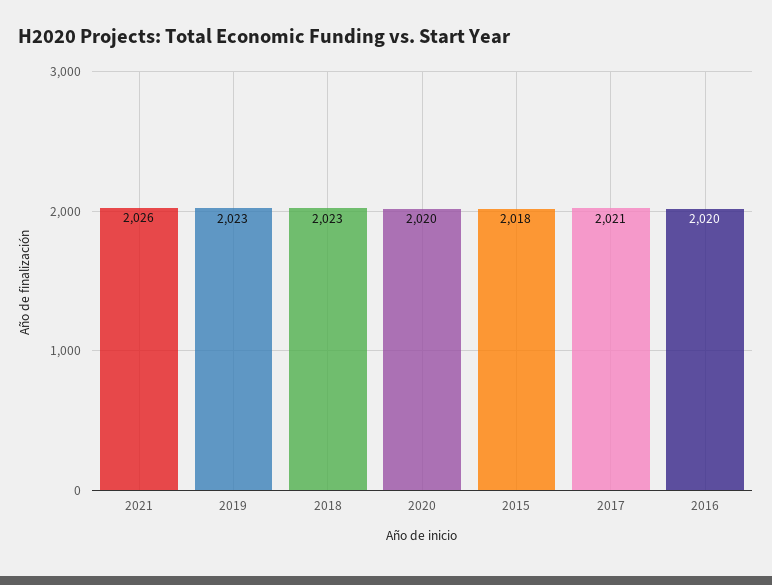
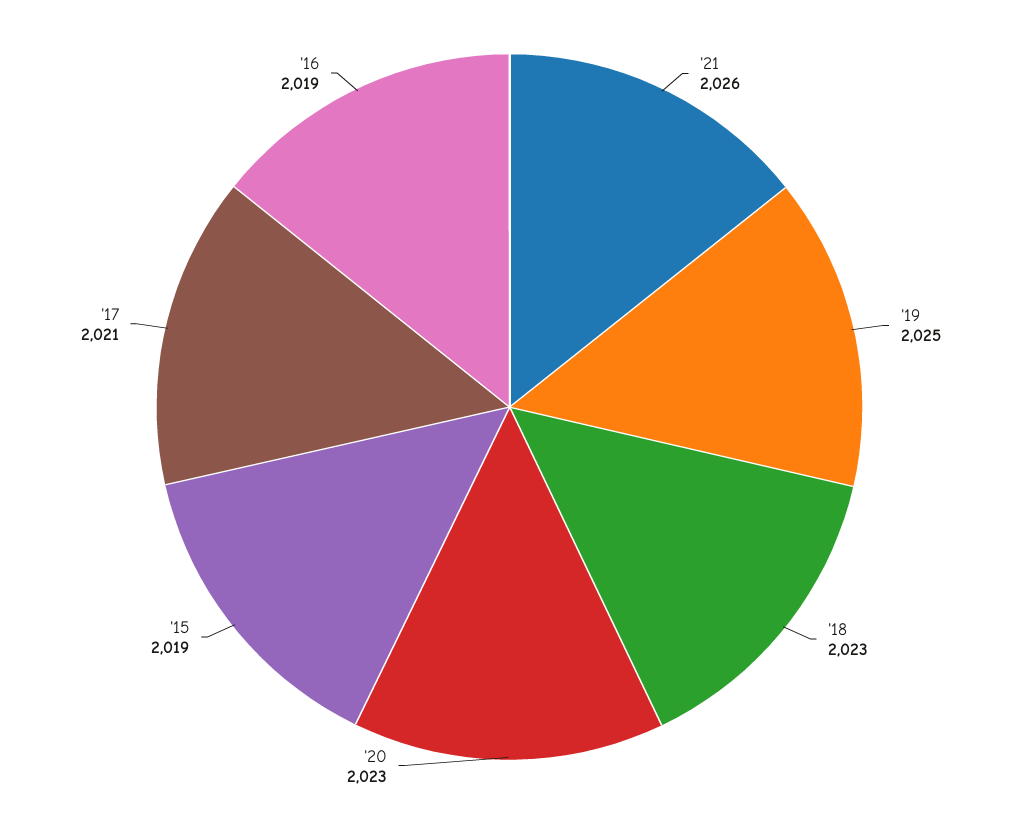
  {
    "2021": 2026,
-   "2019": 2023,
+   "2019": 2025,
    "2018": 2023,
-   "2020": 2020,
+   "2020": 2023,
-   "2015": 2018,
+   "2015": 2019,
    "2017": 2021,
-   "2016": 2020
+   "2016": 2019
  }

